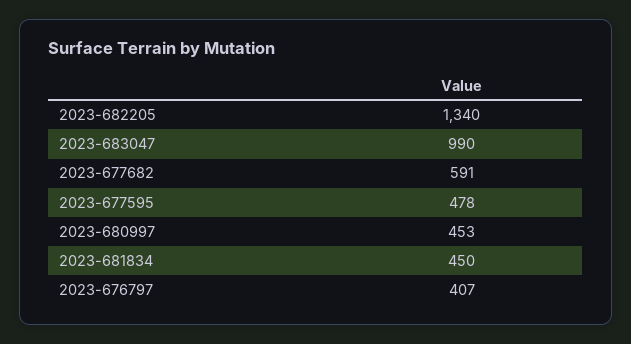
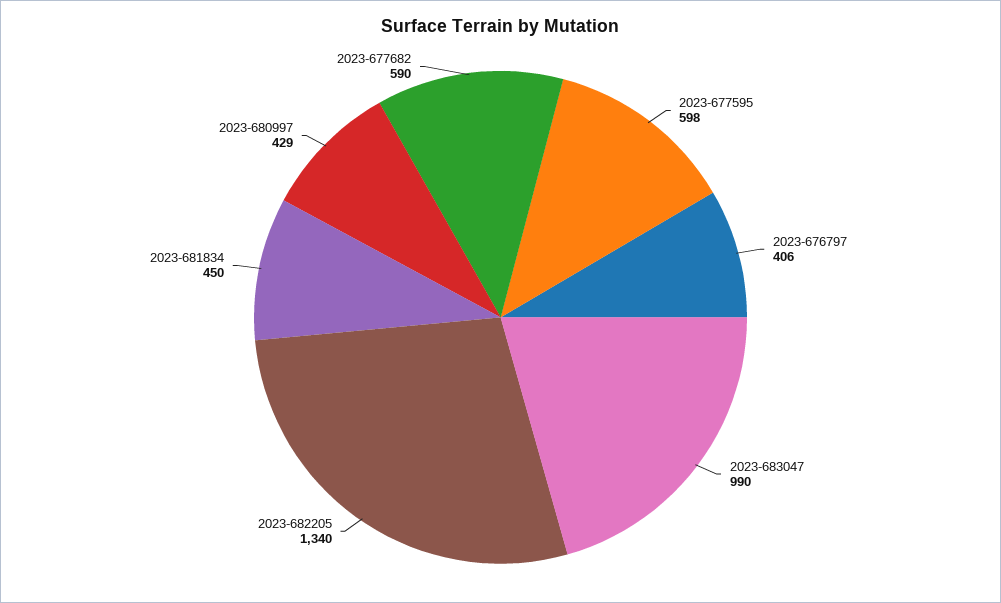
  {
    "2023-682205": 1340,
    "2023-683047": 990,
-   "2023-677682": 591,
+   "2023-677682": 590,
-   "2023-677595": 478,
+   "2023-677595": 598,
-   "2023-680997": 453,
+   "2023-680997": 429,
    "2023-681834": 450,
-   "2023-676797": 407
+   "2023-676797": 406
  }

